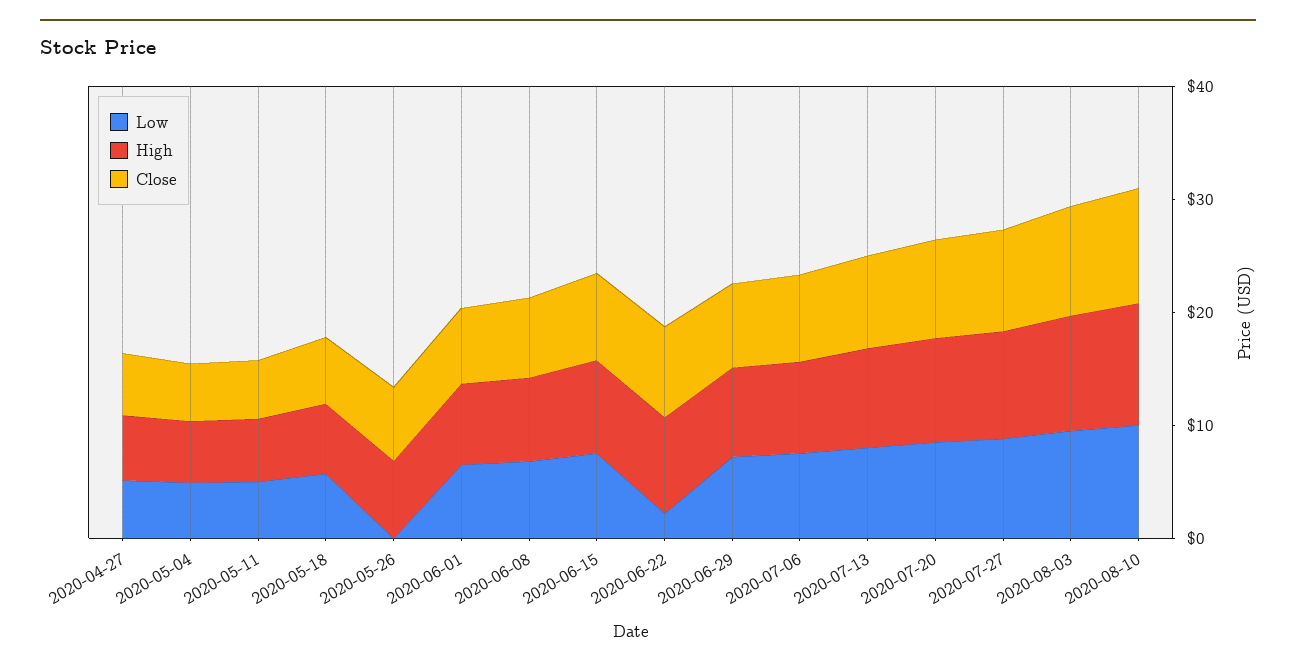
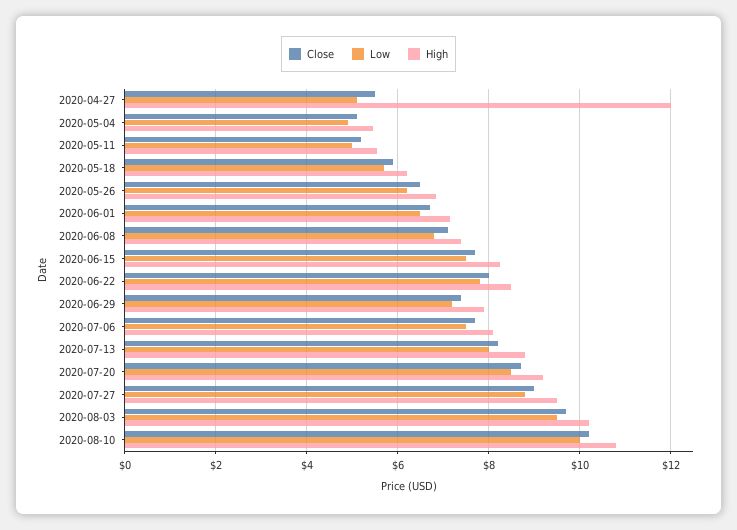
  {
    "Low": {
      "2020-04-27": 5.2,
      "2020-05-04": 5,
      "2020-05-11": 5,
      "2020-05-18": 5.8,
-     "2020-05-26": 0,
+     "2020-05-26": 6.2,
      "2020-06-01": 6.6,
      "2020-06-08": 6.8,
      "2020-06-15": 7.6,
-     "2020-06-22": 2,
+     "2020-06-22": 7.8,
      "2020-06-29": 7.2,
      "2020-07-06": 7.6,
      "2020-07-13": 8,
      "2020-07-20": 8.6,
      "2020-07-27": 8.8,
      "2020-08-03": 9.6,
      "2020-08-10": 10
    },
    "High": {
-     "2020-04-27": 6,
+     "2020-04-27": 12,
      "2020-05-04": 5.4,
      "2020-05-11": 5.6,
      "2020-05-18": 6.2,
      "2020-05-26": 6.8,
      "2020-06-01": 7.2,
      "2020-06-08": 7.4,
      "2020-06-15": 8.2,
      "2020-06-22": 8.6,
      "2020-06-29": 8,
      "2020-07-06": 8.2,
      "2020-07-13": 8.8,
      "2020-07-20": 9.2,
      "2020-07-27": 9.6,
      "2020-08-03": 10.2,
      "2020-08-10": 10.8
    },
    "Close": {
      "2020-04-27": 5.6,
      "2020-05-04": 5.2,
      "2020-05-11": 5.2,
      "2020-05-18": 6,
      "2020-05-26": 6.6,
      "2020-06-01": 6.8,
      "2020-06-08": 7.2,
      "2020-06-15": 7.8,
      "2020-06-22": 8,
      "2020-06-29": 7.4,
      "2020-07-06": 7.8,
      "2020-07-13": 8.2,
      "2020-07-20": 8.8,
      "2020-07-27": 9,
      "2020-08-03": 9.8,
      "2020-08-10": 10.2
    }
  }

